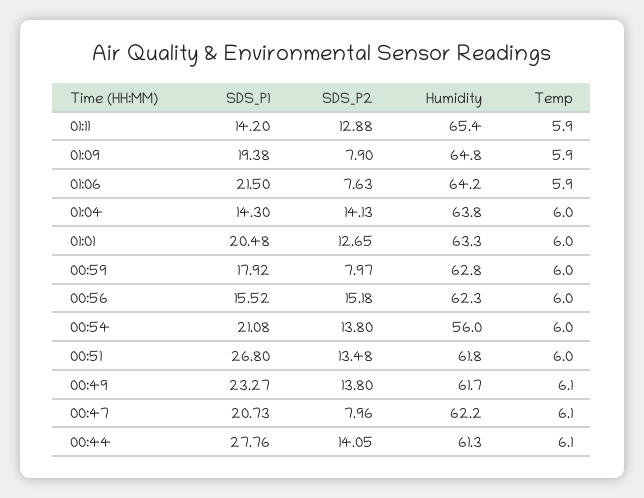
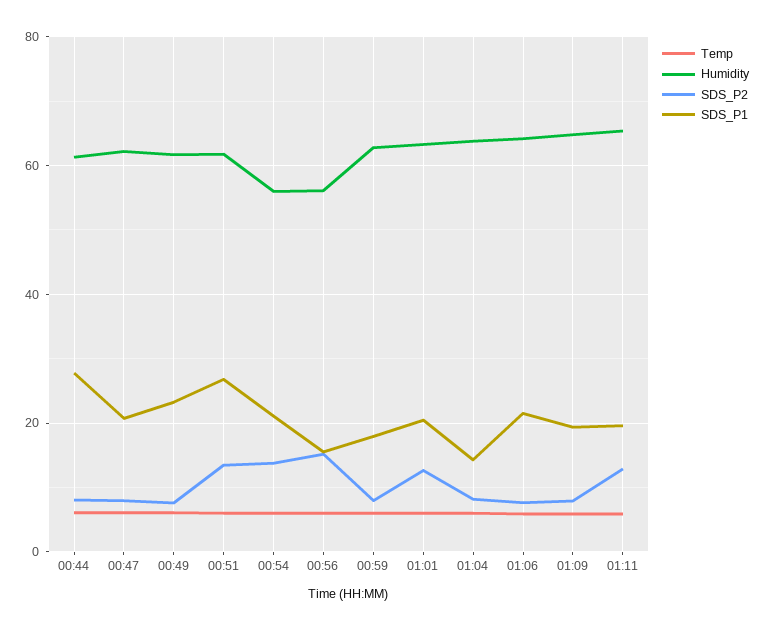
  {
    "SDS_P1": {
-     "01:11": 14.2,
+     "01:11": 20,
      "01:09": 19.38,
      "01:06": 21.5,
      "01:04": 14.3,
      "01:01": 20.48,
      "00:59": 17.92,
      "00:56": 15.52,
      "00:54": 21.08,
      "00:51": 26.8,
      "00:49": 23.27,
      "00:47": 20.73,
      "00:44": 27.76
    },
    "SDS_P2": {
      "01:11": 12.88,
      "01:09": 7.9,
      "01:06": 7.63,
-     "01:04": 14.13,
+     "01:04": 8,
      "01:01": 12.65,
      "00:59": 7.97,
      "00:56": 15.18,
      "00:54": 13.8,
      "00:51": 13.48,
-     "00:49": 13.8,
+     "00:49": 8,
      "00:47": 7.96,
-     "00:44": 14.05
+     "00:44": 8
    },
    "Humidity": {
      "01:11": 65.4,
      "01:09": 64.8,
      "01:06": 64.2,
      "01:04": 63.8,
      "01:01": 63.3,
      "00:59": 62.8,
-     "00:56": 62.3,
+     "00:56": 56,
      "00:54": 56,
      "00:51": 61.8,
      "00:49": 61.7,
      "00:47": 62.2,
      "00:44": 61.3
    },
    "Temp": {
      "01:11": 5.9,
      "01:09": 5.9,
      "01:06": 5.9,
      "01:04": 6,
      "01:01": 6,
      "00:59": 6,
      "00:56": 6,
      "00:54": 6,
      "00:51": 6,
      "00:49": 6.1,
      "00:47": 6.1,
      "00:44": 6.1
    }
  }

